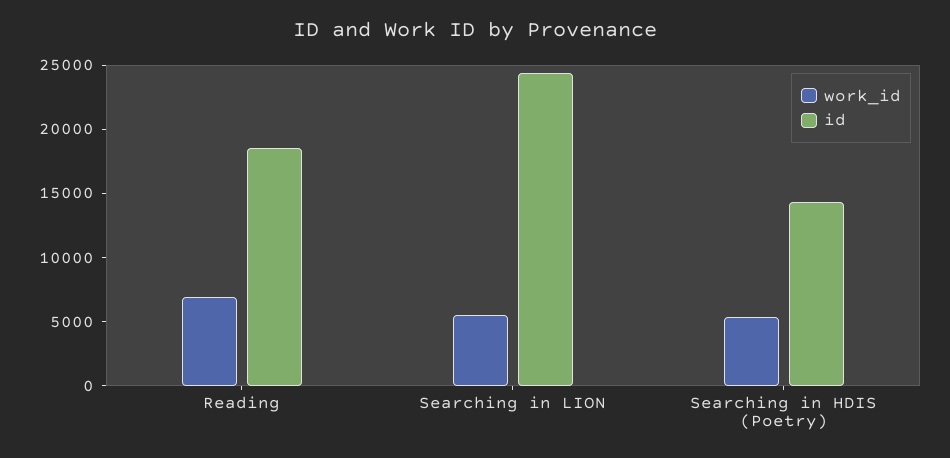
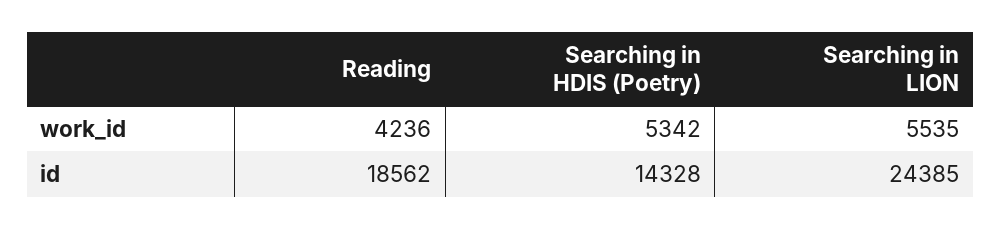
  {
    "work_id": {
-     "Reading": 7000,
+     "Reading": 4236,
      "Searching in LION": 5535,
      "Searching in HDIS (Poetry)": 5342
    },
    "id": {
      "Reading": 18562,
      "Searching in LION": 24385,
      "Searching in HDIS (Poetry)": 14328
    }
  }

